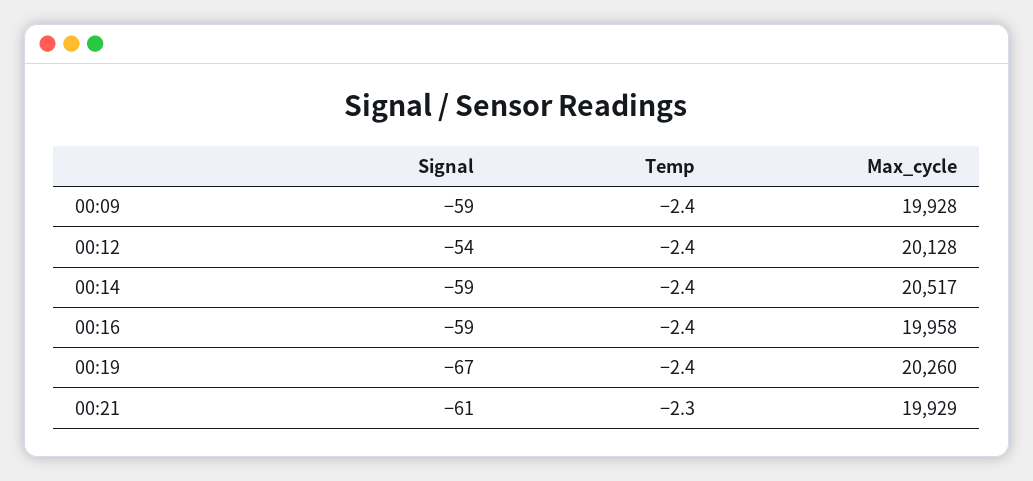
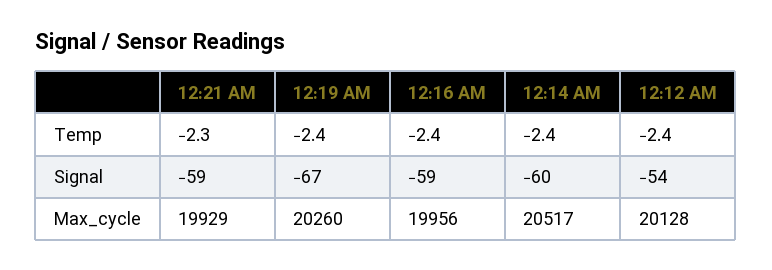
  {
    "Signal": {
-     "00:09": -59,
      "00:12": -54,
-     "00:14": -59,
+     "00:14": -60,
      "00:16": -59,
      "00:19": -67,
-     "00:21": -61
+     "00:21": -59
    },
    "Temp": {
-     "00:09": -2.4,
      "00:12": -2.4,
      "00:14": -2.4,
      "00:16": -2.4,
      "00:19": -2.4,
      "00:21": -2.3
    },
    "Max_cycle": {
-     "00:09": 19928,
      "00:12": 20128,
      "00:14": 20517,
-     "00:16": 19958,
+     "00:16": 19956,
      "00:19": 20260,
      "00:21": 19929
    }
  }

